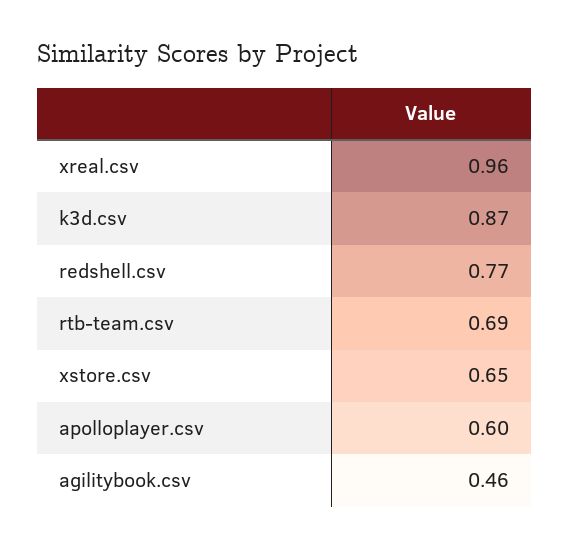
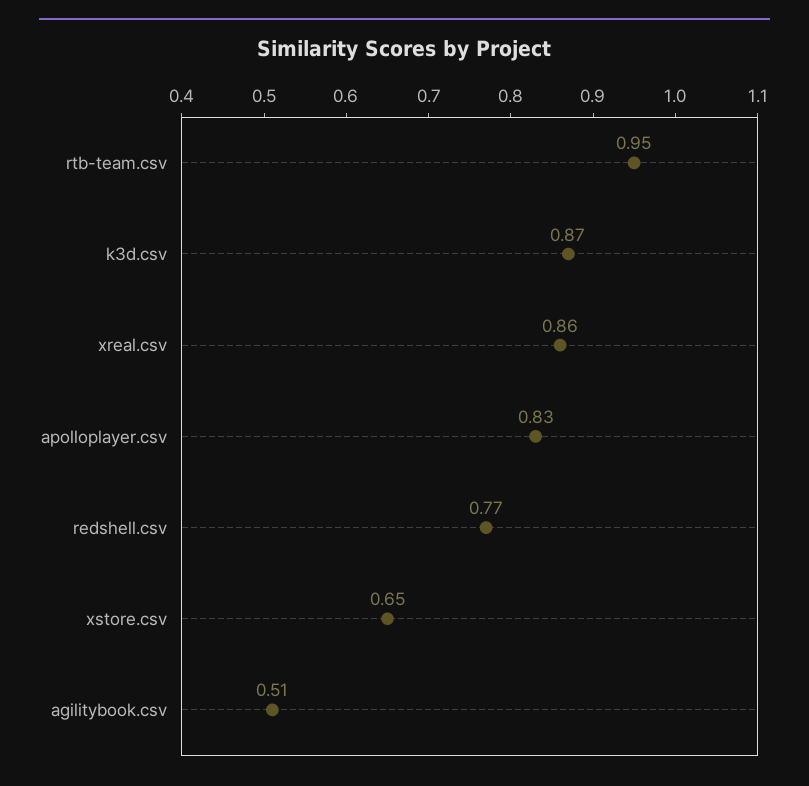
  {
-   "xreal.csv": 0.96,
+   "xreal.csv": 0.86,
    "k3d.csv": 0.87,
    "redshell.csv": 0.77,
-   "rtb-team.csv": 0.69,
+   "rtb-team.csv": 0.95,
    "xstore.csv": 0.65,
-   "apolloplayer.csv": 0.6,
+   "apolloplayer.csv": 0.83,
-   "agilitybook.csv": 0.46
+   "agilitybook.csv": 0.51
  }

